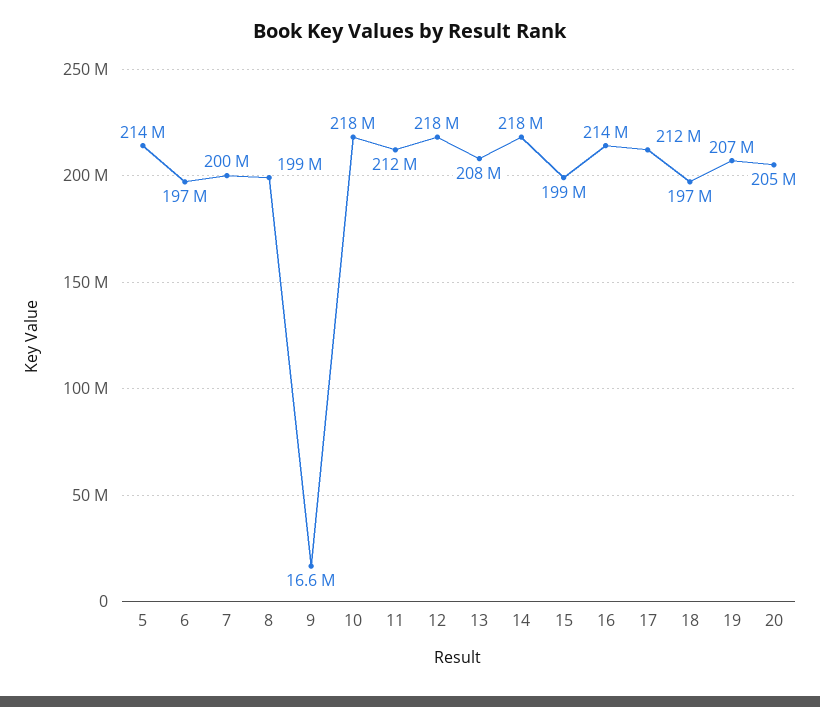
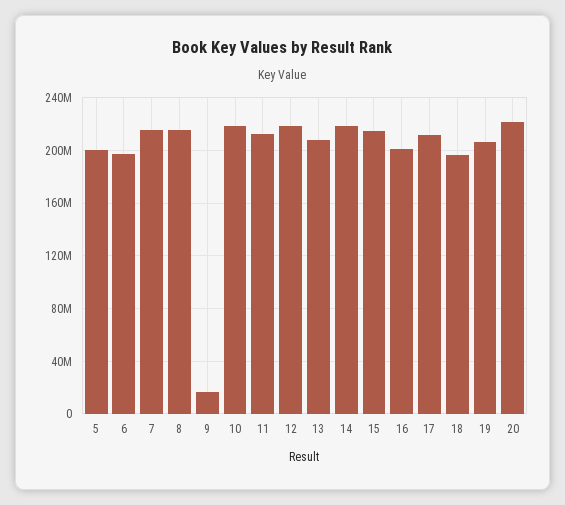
  {
-   "5": 214000000,
+   "5": 200000000,
    "6": 197000000,
-   "7": 200000000,
+   "7": 215000000,
-   "8": 199000000,
+   "8": 215000000,
    "9": 16600000,
    "10": 218000000,
    "11": 212000000,
    "12": 218000000,
    "13": 208000000,
    "14": 218000000,
-   "15": 199000000,
+   "15": 215000000,
-   "16": 214000000,
+   "16": 200000000,
    "17": 212000000,
    "18": 197000000,
    "19": 207000000,
-   "20": 205000000
+   "20": 220000000
  }

